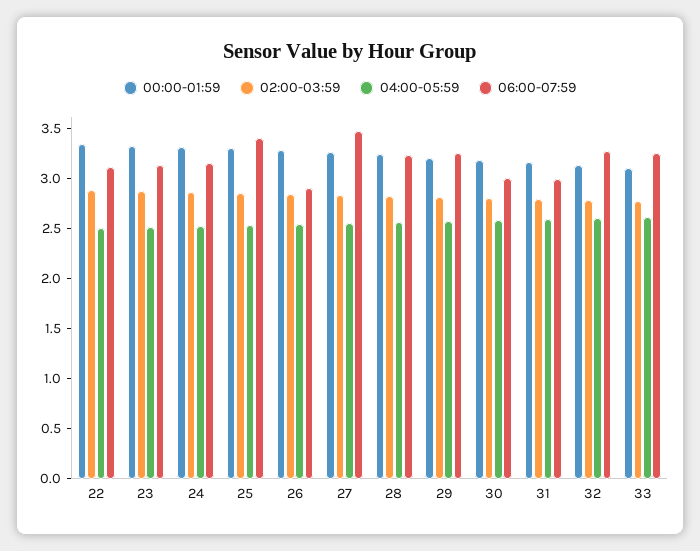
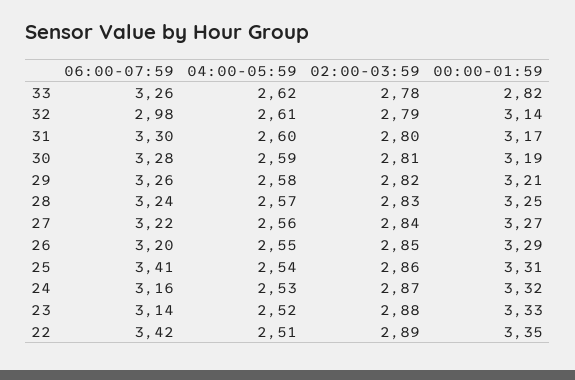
  {
    "00:00-01:59": {
      "22": 3.35,
      "23": 3.33,
      "24": 3.32,
      "25": 3.31,
      "26": 3.29,
      "27": 3.27,
      "28": 3.25,
      "29": 3.21,
      "30": 3.19,
      "31": 3.17,
      "32": 3.14,
-     "33": 3.1
+     "33": 2.82
    },
    "02:00-03:59": {
      "22": 2.89,
      "23": 2.88,
      "24": 2.87,
      "25": 2.86,
      "26": 2.85,
      "27": 2.84,
      "28": 2.83,
      "29": 2.82,
      "30": 2.81,
      "31": 2.8,
      "32": 2.79,
      "33": 2.78
    },
    "04:00-05:59": {
      "22": 2.51,
      "23": 2.52,
      "24": 2.53,
      "25": 2.54,
      "26": 2.55,
      "27": 2.56,
      "28": 2.57,
      "29": 2.58,
      "30": 2.59,
      "31": 2.6,
      "32": 2.61,
      "33": 2.62
    },
    "06:00-07:59": {
-     "22": 3.1,
+     "22": 3.42,
      "23": 3.14,
      "24": 3.16,
      "25": 3.41,
-     "26": 2.9,
+     "26": 3.2,
-     "27": 3.5,
+     "27": 3.22,
      "28": 3.24,
      "29": 3.26,
-     "30": 3,
+     "30": 3.28,
-     "31": 3,
+     "31": 3.3,
-     "32": 3.3,
+     "32": 2.98,
      "33": 3.26
    }
  }

